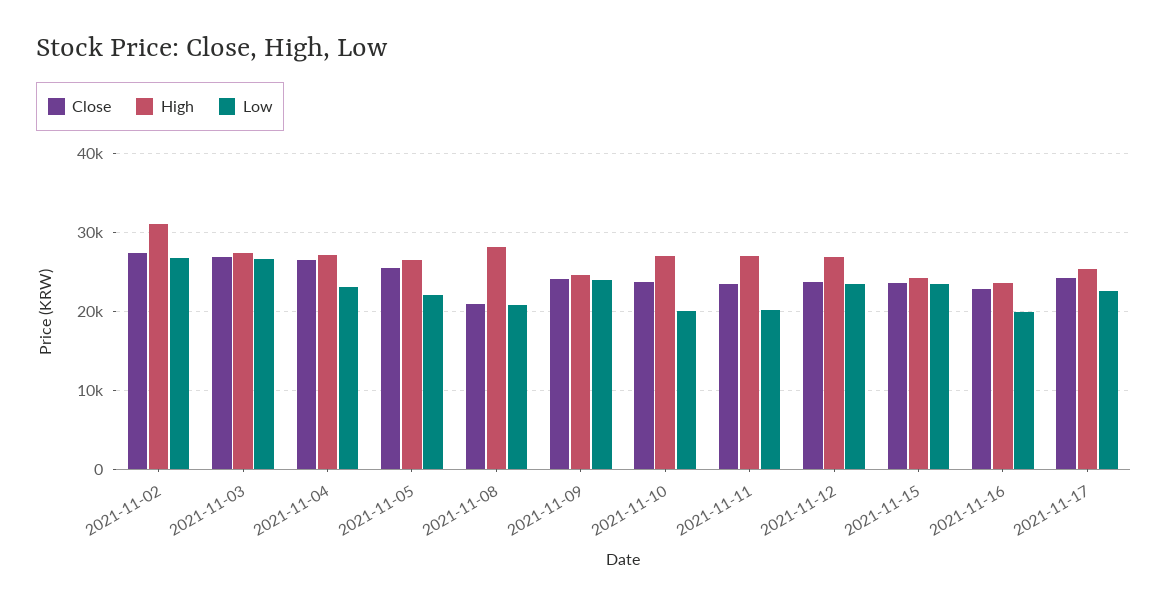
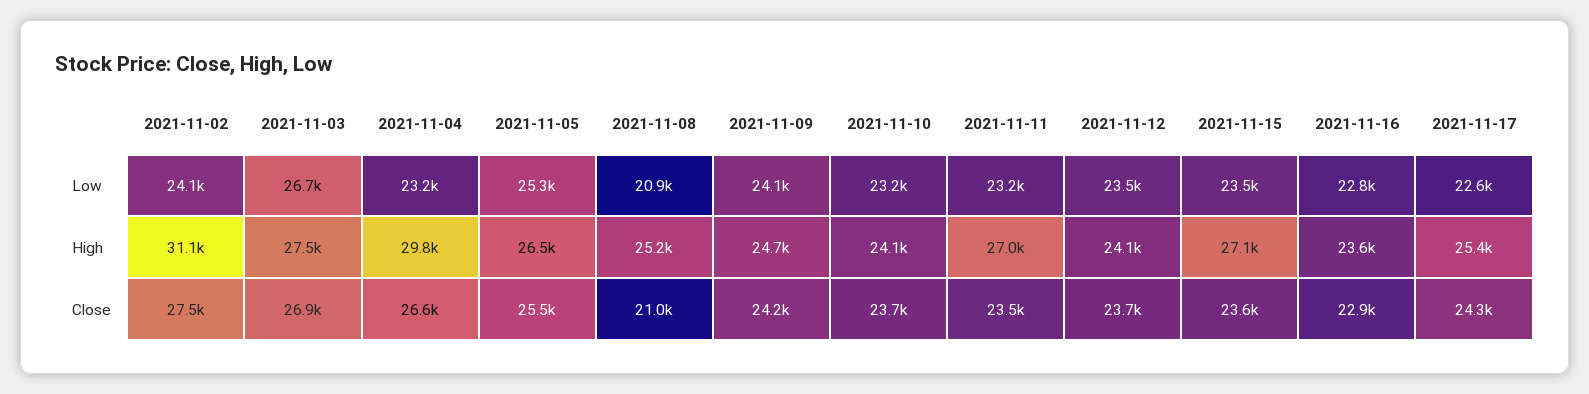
  {
    "Close": {
      "2021-11-02": 27500,
      "2021-11-03": 26900,
      "2021-11-04": 26600,
      "2021-11-05": 25500,
      "2021-11-08": 21000,
      "2021-11-09": 24200,
      "2021-11-10": 23700,
      "2021-11-11": 23500,
      "2021-11-12": 23700,
      "2021-11-15": 23600,
      "2021-11-16": 22900,
      "2021-11-17": 24300
    },
    "High": {
      "2021-11-02": 31100,
      "2021-11-03": 27500,
-     "2021-11-04": 27000,
+     "2021-11-04": 29800,
      "2021-11-05": 26500,
-     "2021-11-08": 28000,
+     "2021-11-08": 25200,
      "2021-11-09": 24700,
-     "2021-11-10": 27000,
+     "2021-11-10": 24100,
      "2021-11-11": 27000,
-     "2021-11-12": 27000,
+     "2021-11-12": 24100,
-     "2021-11-15": 24000,
+     "2021-11-15": 27100,
      "2021-11-16": 23600,
      "2021-11-17": 25400
    },
    "Low": {
-     "2021-11-02": 27000,
+     "2021-11-02": 24100,
      "2021-11-03": 26700,
      "2021-11-04": 23200,
-     "2021-11-05": 22000,
+     "2021-11-05": 25300,
      "2021-11-08": 20900,
      "2021-11-09": 24100,
-     "2021-11-10": 20000,
+     "2021-11-10": 23200,
-     "2021-11-11": 20000,
+     "2021-11-11": 23200,
      "2021-11-12": 23500,
      "2021-11-15": 23500,
-     "2021-11-16": 20000,
+     "2021-11-16": 22800,
      "2021-11-17": 22600
    }
  }

